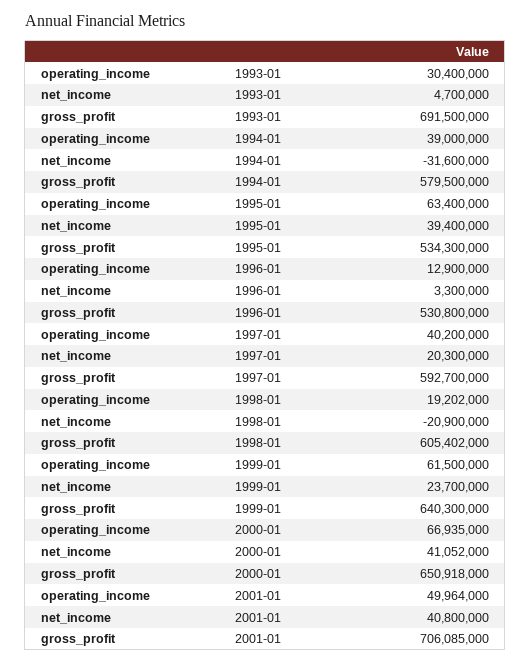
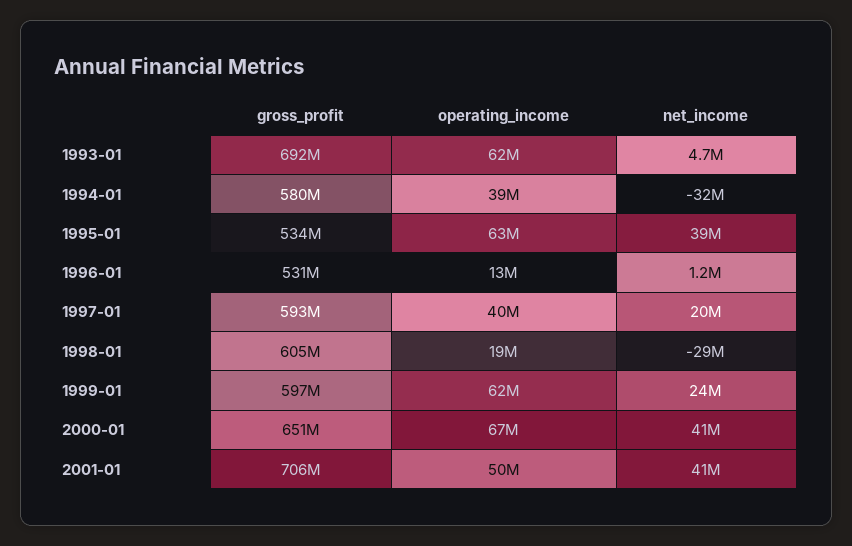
  {
    "operating_income": {
-     "1993-01": 30400000,
+     "1993-01": 62000000,
      "1994-01": 39000000,
      "1995-01": 63400000,
      "1996-01": 12900000,
      "1997-01": 40200000,
      "1998-01": 19202000,
      "1999-01": 61500000,
      "2000-01": 66935000,
      "2001-01": 49964000
    },
    "net_income": {
      "1993-01": 4700000,
      "1994-01": -31600000,
      "1995-01": 39400000,
-     "1996-01": 3300000,
+     "1996-01": 1200000,
      "1997-01": 20300000,
-     "1998-01": -20900000,
+     "1998-01": -29000000,
      "1999-01": 23700000,
      "2000-01": 41052000,
      "2001-01": 40800000
    },
    "gross_profit": {
      "1993-01": 691500000,
      "1994-01": 579500000,
      "1995-01": 534300000,
      "1996-01": 530800000,
      "1997-01": 592700000,
      "1998-01": 605402000,
-     "1999-01": 640300000,
+     "1999-01": 597000000,
      "2000-01": 650918000,
      "2001-01": 706085000
    }
  }

